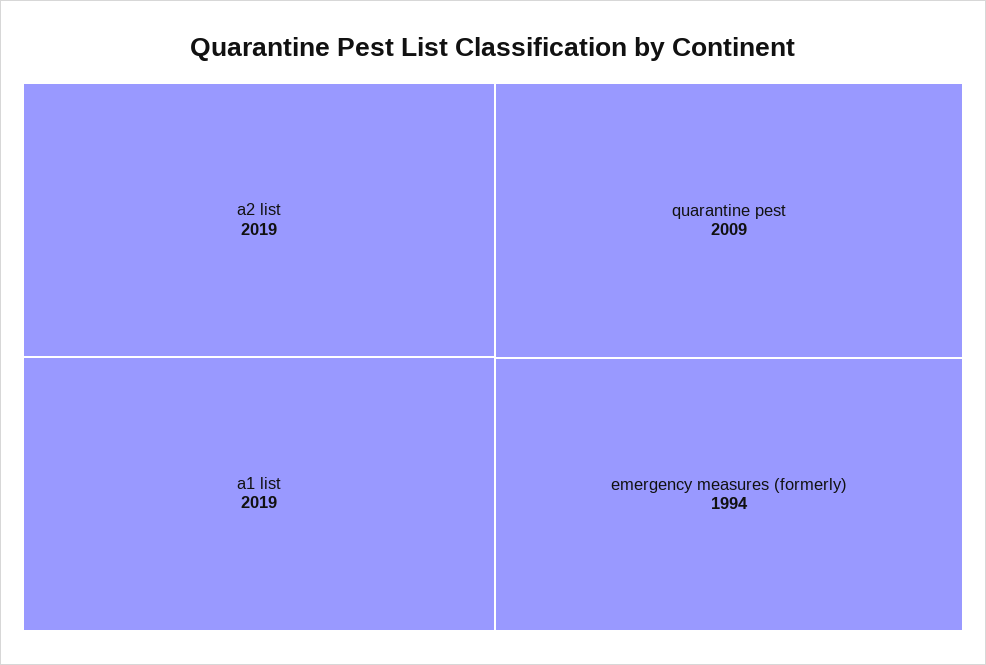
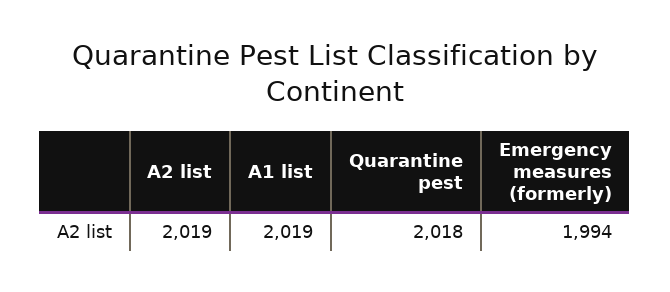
  {
    "a2 list": 2019,
    "a1 list": 2019,
-   "quarantine pest": 2009,
+   "quarantine pest": 2018,
    "emergency measures (formerly)": 1994
  }

